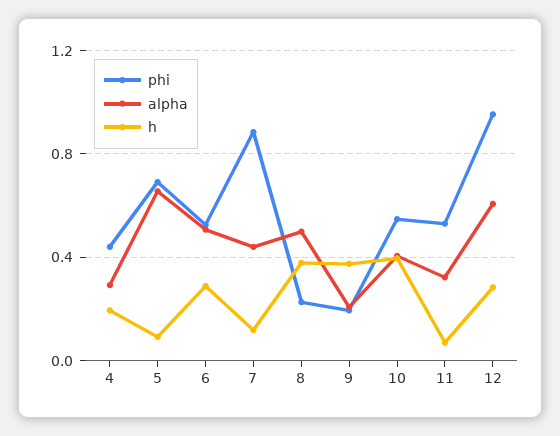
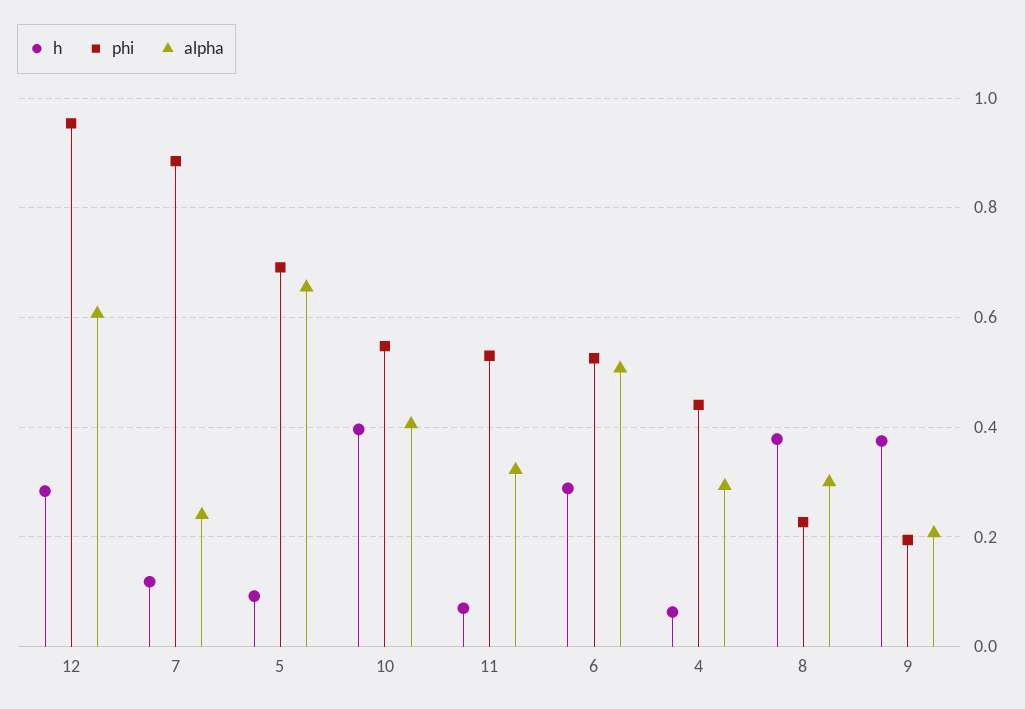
  {
    "phi": {
      "4": 0.44,
      "5": 0.7,
      "6": 0.52,
      "7": 0.88,
      "8": 0.22,
      "9": 0.2,
      "10": 0.54,
      "11": 0.54,
      "12": 0.96
    },
    "alpha": {
      "4": 0.3,
      "5": 0.66,
      "6": 0.5,
-     "7": 0.45,
+     "7": 0.24,
-     "8": 0.5,
+     "8": 0.3,
      "9": 0.2,
      "10": 0.4,
      "11": 0.32,
      "12": 0.6
    },
    "h": {
-     "4": 0.2,
+     "4": 0.06,
      "5": 0.1,
      "6": 0.28,
      "7": 0.12,
      "8": 0.38,
      "9": 0.38,
      "10": 0.4,
      "11": 0.08,
      "12": 0.28
    }
  }

